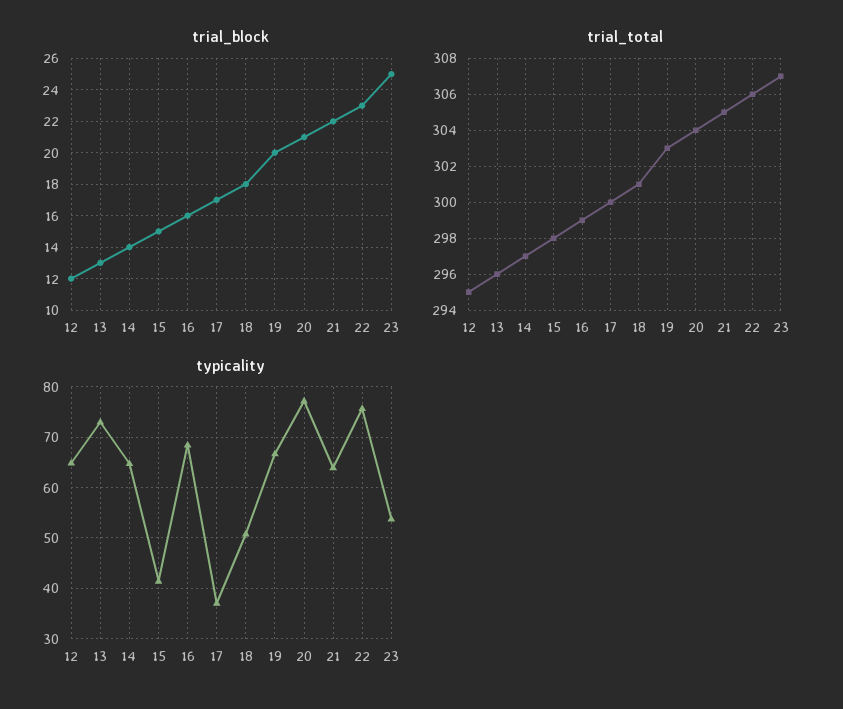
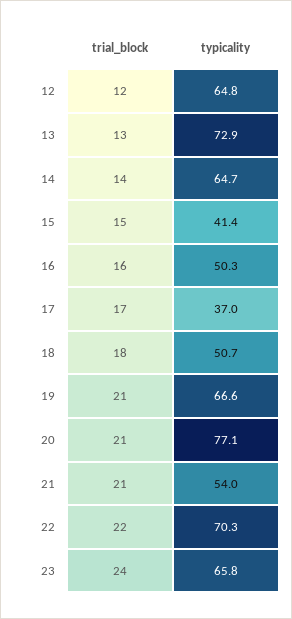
  {
    "trial_block": {
      "12": 12,
      "13": 13,
      "14": 14,
      "15": 15,
      "16": 16,
      "17": 17,
      "18": 18,
-     "19": 20,
+     "19": 21,
      "20": 21,
-     "21": 22,
+     "21": 21,
-     "22": 23,
+     "22": 22,
-     "23": 25
+     "23": 24
    },
-   "trial_total": {
-     "12": 295,
-     "13": 296,
-     "14": 297,
-     "15": 298,
-     "16": 299,
-     "17": 300,
-     "18": 301,
-     "19": 303,
-     "20": 304,
-     "21": 305,
-     "22": 306,
-     "23": 307
-   },
    "typicality": {
      "12": 64.8,
      "13": 72.9,
      "14": 64.7,
      "15": 41.4,
-     "16": 68,
+     "16": 50.3,
      "17": 37,
      "18": 50.7,
      "19": 66.6,
      "20": 77.1,
-     "21": 64,
+     "21": 54,
-     "22": 76,
+     "22": 70.3,
-     "23": 54
+     "23": 65.8
    }
  }

